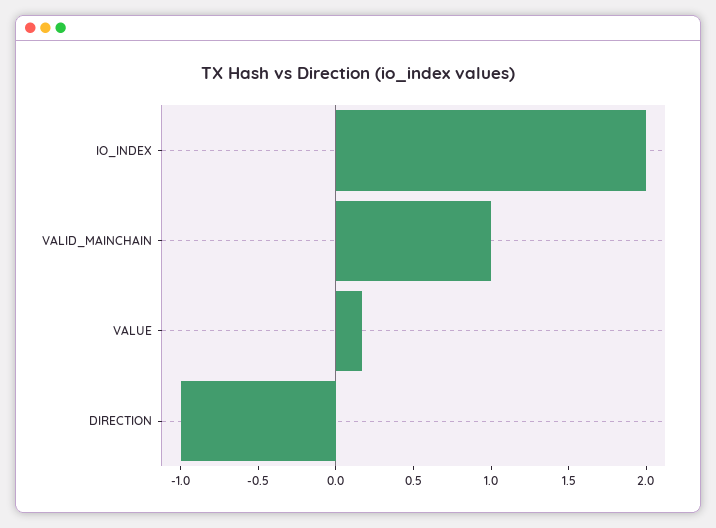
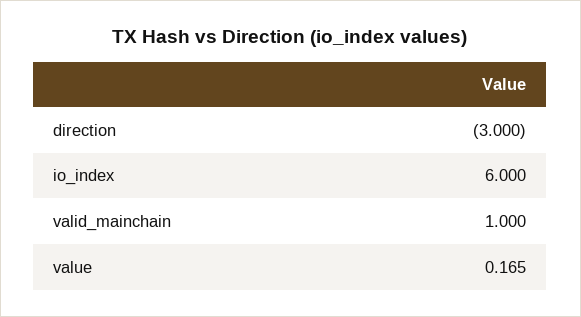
  {
-   "IO_INDEX": 2,
+   "IO_INDEX": 6,
    "VALID_MAINCHAIN": 1,
    "VALUE": 0.165,
-   "DIRECTION": -1
+   "DIRECTION": -3
  }

